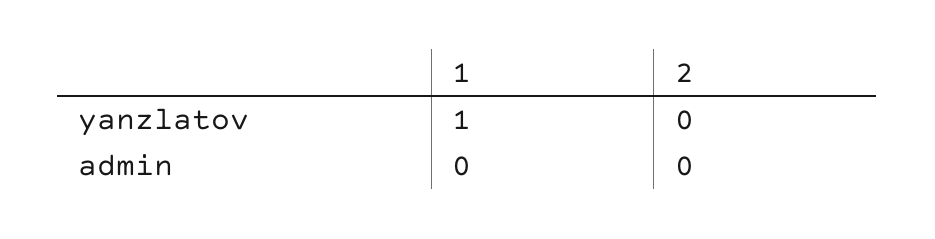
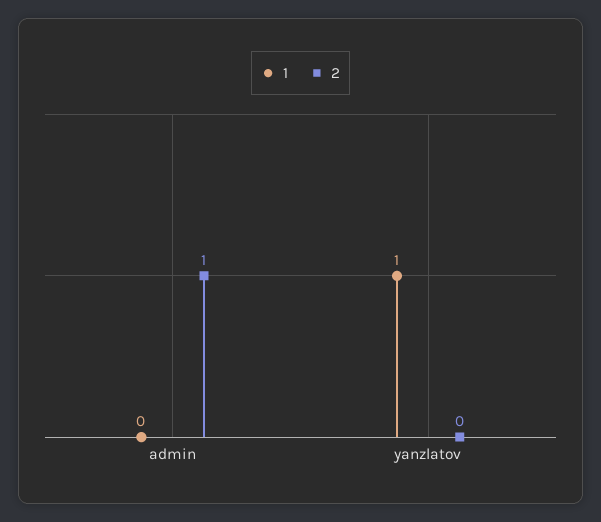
  {
    "1": {
      "yanzlatov": 1,
      "admin": 0
    },
    "2": {
      "yanzlatov": 0,
-     "admin": 0
+     "admin": 1
    }
  }

